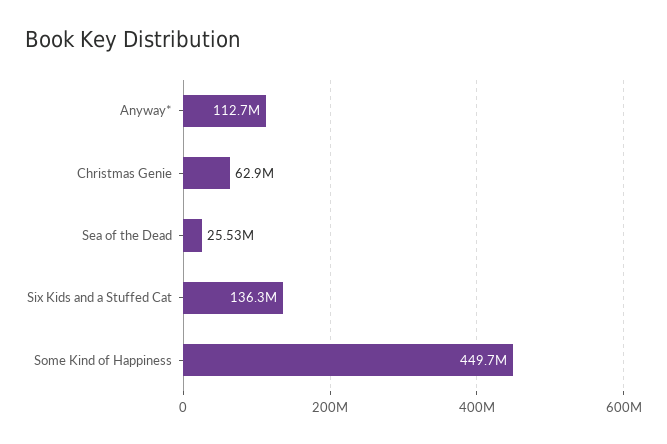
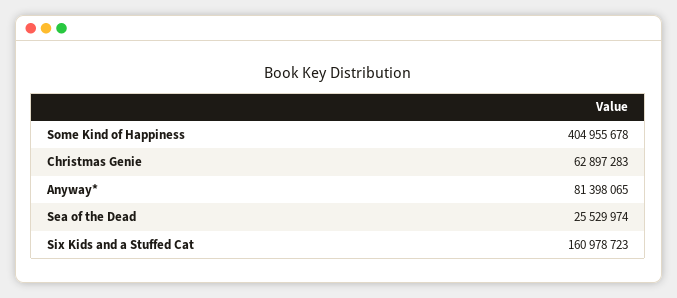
  {
-   "Anyway*": 112700000,
+   "Anyway*": 81398065,
    "Christmas Genie": 62897283,
    "Sea of the Dead": 25529974,
-   "Six Kids and a Stuffed Cat": 136300000,
+   "Six Kids and a Stuffed Cat": 160978723,
-   "Some Kind of Happiness": 449700000
+   "Some Kind of Happiness": 404955678
  }

